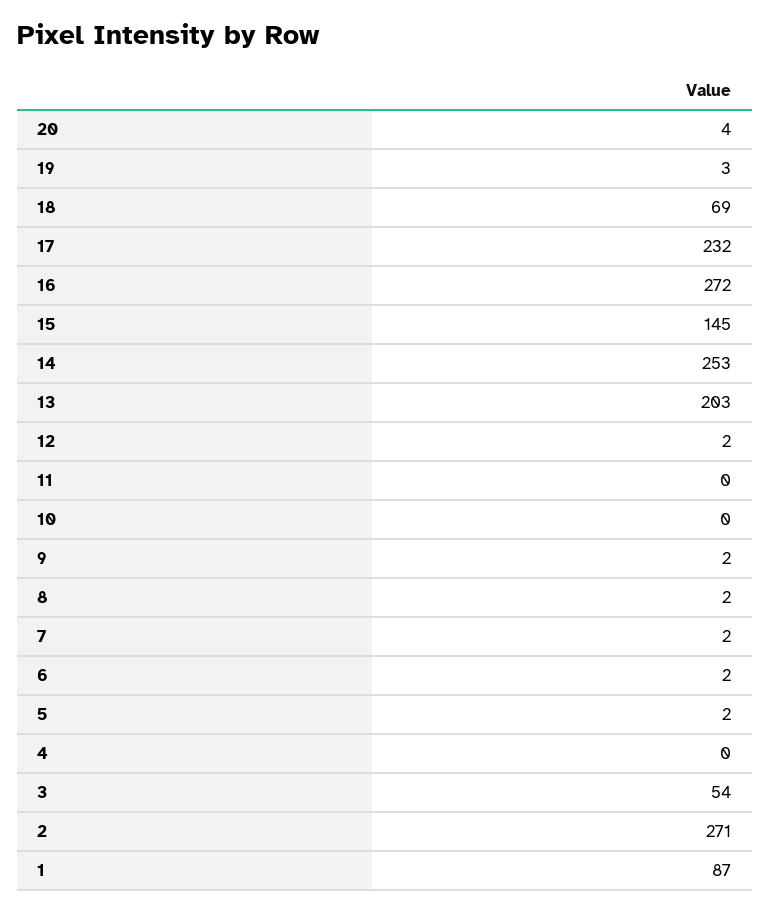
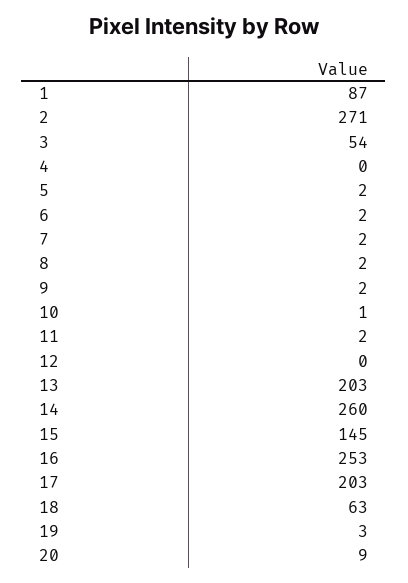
  {
-   "20": 4,
+   "20": 9,
    "19": 3,
-   "18": 69,
+   "18": 63,
-   "17": 232,
+   "17": 203,
-   "16": 272,
+   "16": 253,
    "15": 145,
-   "14": 253,
+   "14": 260,
    "13": 203,
-   "12": 2,
+   "12": 0,
-   "11": 0,
+   "11": 2,
-   "10": 0,
+   "10": 1,
    "9": 2,
    "8": 2,
    "7": 2,
    "6": 2,
    "5": 2,
    "4": 0,
    "3": 54,
    "2": 271,
    "1": 87
  }

